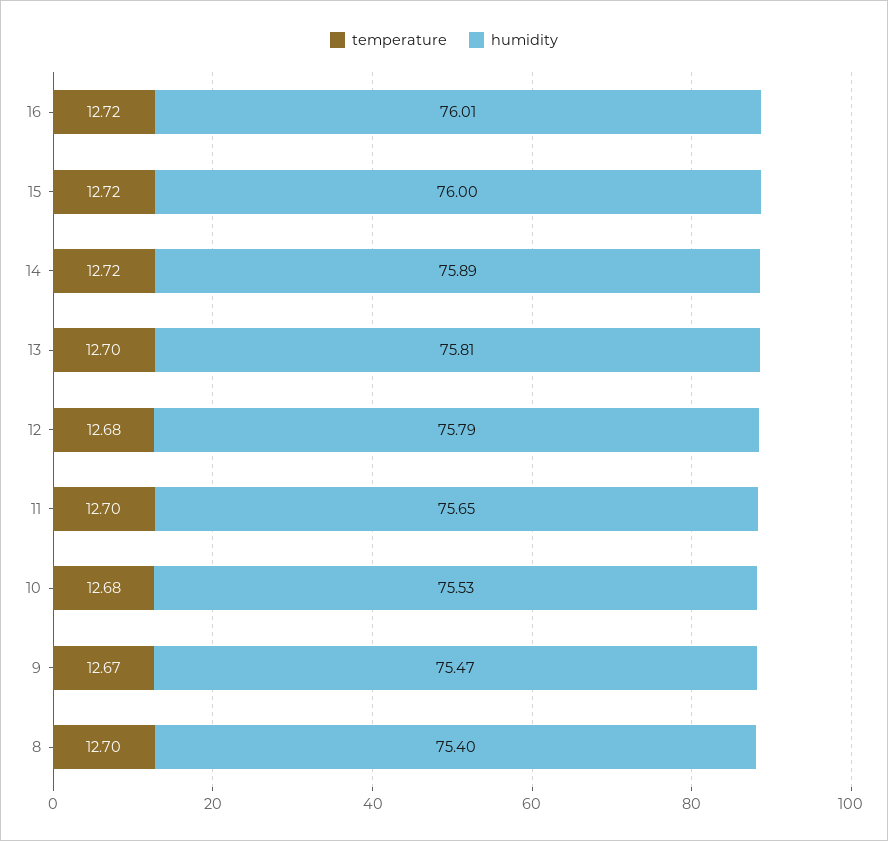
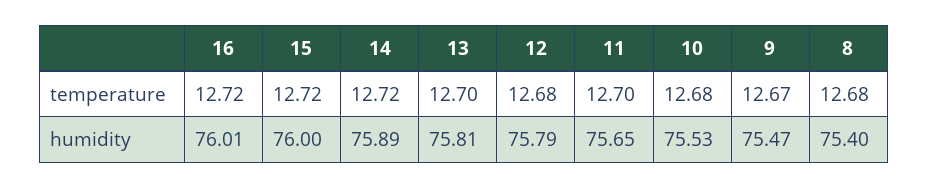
  {
    "temperature": {
      "16": 12.72,
      "15": 12.72,
      "14": 12.72,
      "13": 12.7,
      "12": 12.68,
      "11": 12.7,
      "10": 12.68,
      "9": 12.67,
-     "8": 12.7
+     "8": 12.68
    },
    "humidity": {
      "16": 76.01,
      "15": 76,
      "14": 75.89,
      "13": 75.81,
      "12": 75.79,
      "11": 75.65,
      "10": 75.53,
      "9": 75.47,
      "8": 75.4
    }
  }

